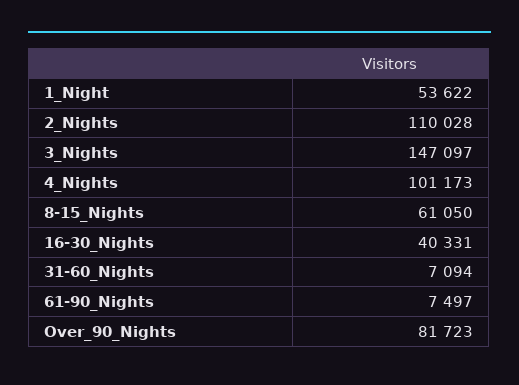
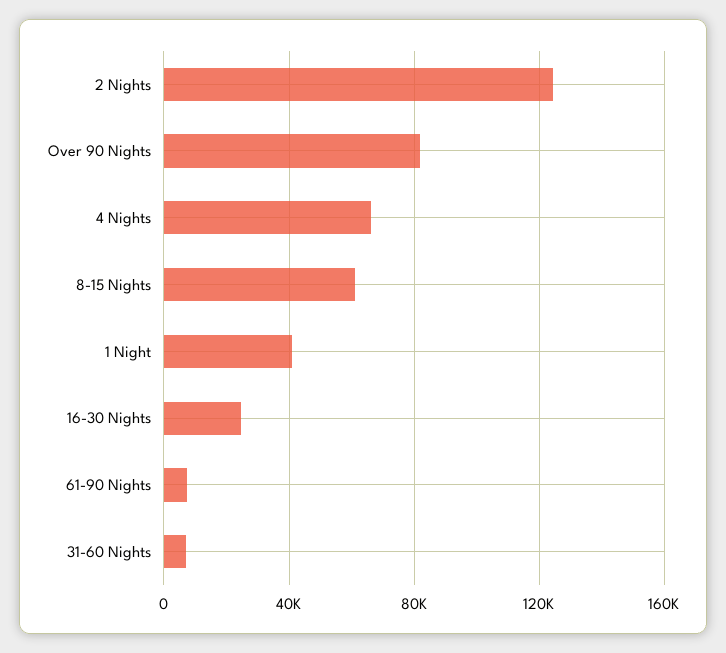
  {
-   "1_Night": 53622,
+   "1_Night": 40000,
-   "2_Nights": 110028,
+   "2_Nights": 125000,
-   "3_Nights": 147097,
-   "4_Nights": 101173,
+   "4_Nights": 65000,
    "8-15_Nights": 61050,
-   "16-30_Nights": 40331,
+   "16-30_Nights": 25000,
    "31-60_Nights": 7094,
    "61-90_Nights": 7497,
    "Over_90_Nights": 81723
  }

